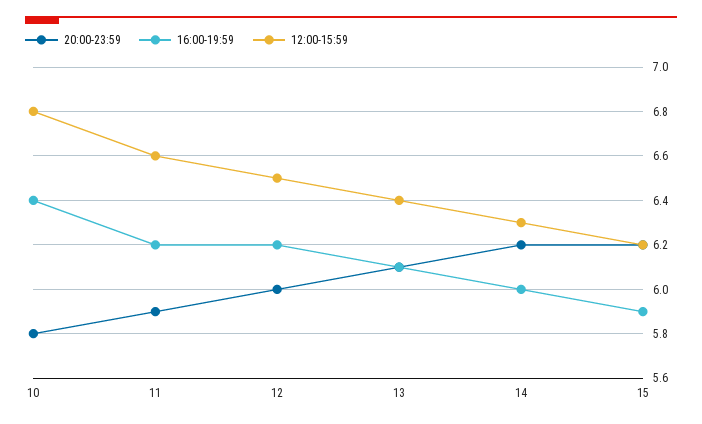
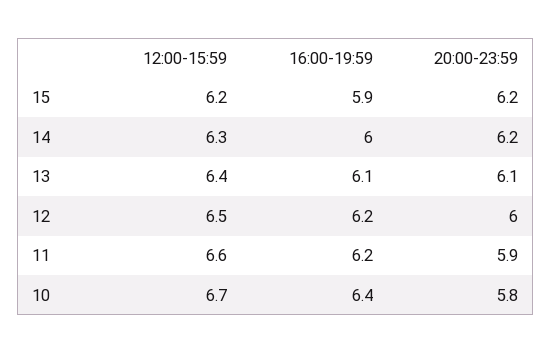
  {
    "20:00-23:59": {
      "10": 5.8,
      "11": 5.9,
      "12": 6,
      "13": 6.1,
      "14": 6.2,
      "15": 6.2
    },
    "16:00-19:59": {
      "10": 6.4,
      "11": 6.2,
      "12": 6.2,
      "13": 6.1,
      "14": 6,
      "15": 5.9
    },
    "12:00-15:59": {
-     "10": 6.8,
+     "10": 6.7,
      "11": 6.6,
      "12": 6.5,
      "13": 6.4,
      "14": 6.3,
      "15": 6.2
    }
  }

